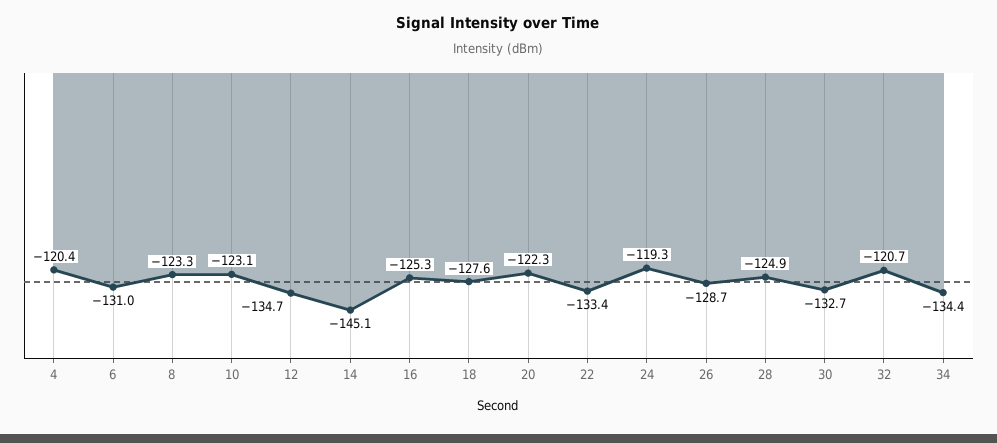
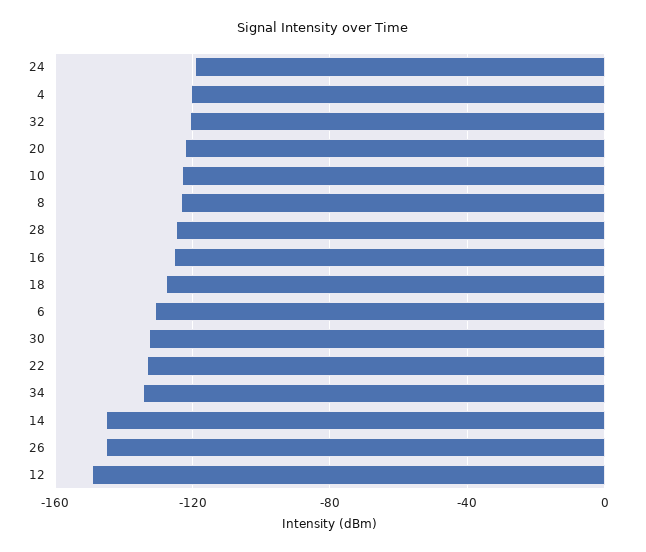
  {
    "4": -120.4,
    "6": -131,
    "8": -123.3,
    "10": -123.1,
-   "12": -134.7,
+   "12": -150,
    "14": -145.1,
    "16": -125.3,
    "18": -127.6,
    "20": -122.3,
    "22": -133.4,
    "24": -119.3,
-   "26": -128.7,
+   "26": -145,
    "28": -124.9,
    "30": -132.7,
    "32": -120.7,
    "34": -134.4
  }

